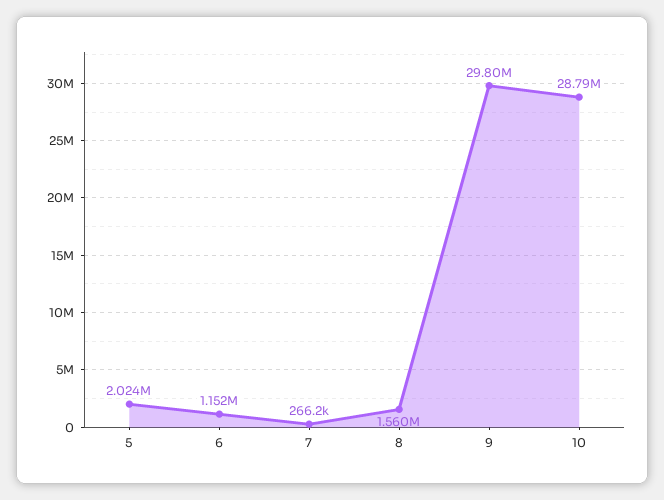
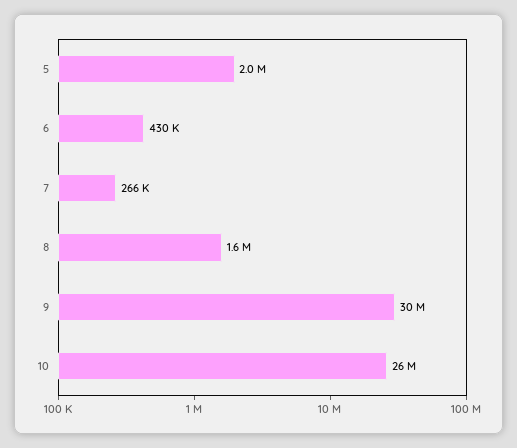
  {
    "5": 2024000,
-   "6": 1152000,
+   "6": 430000,
    "7": 266200,
    "8": 1560000,
    "9": 29800000,
-   "10": 28790000
+   "10": 26000000
  }

